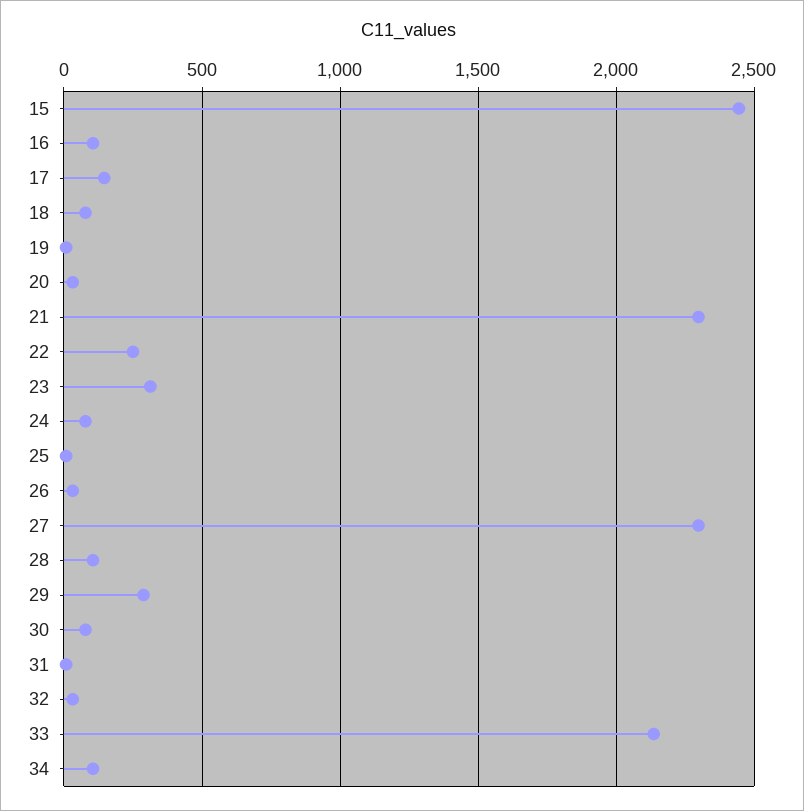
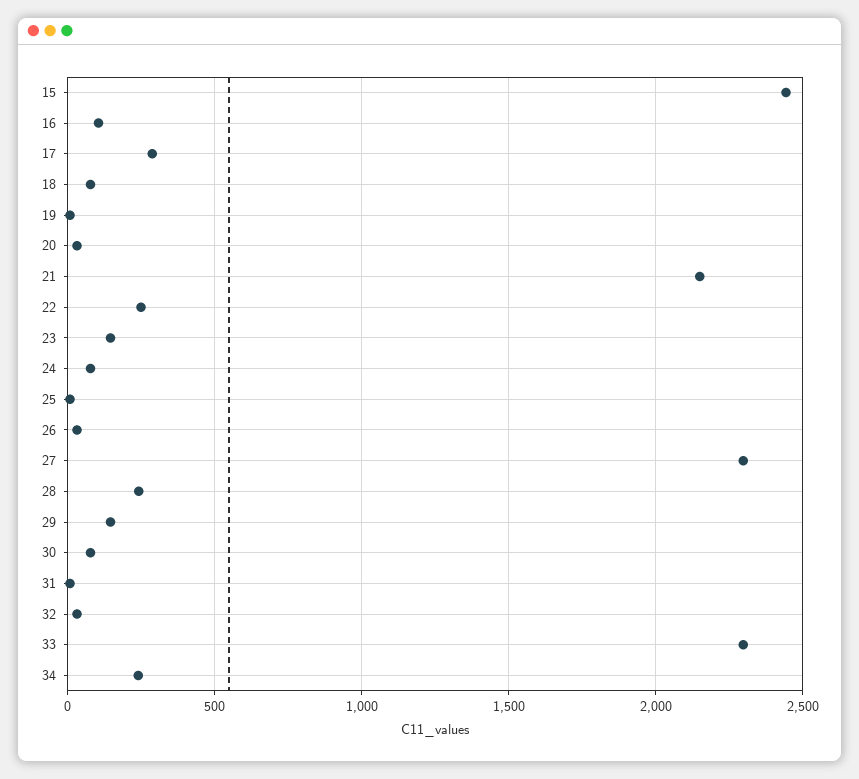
  {
    "15": 2450,
    "16": 100,
-   "17": 150,
+   "17": 300,
    "18": 100,
    "19": 0,
    "20": 50,
-   "21": 2300,
+   "21": 2150,
    "22": 250,
-   "23": 300,
+   "23": 150,
    "24": 100,
    "25": 0,
    "26": 50,
    "27": 2300,
-   "28": 100,
+   "28": 250,
-   "29": 300,
+   "29": 150,
    "30": 100,
    "31": 0,
    "32": 50,
-   "33": 2150,
+   "33": 2300,
-   "34": 100
+   "34": 250
  }

